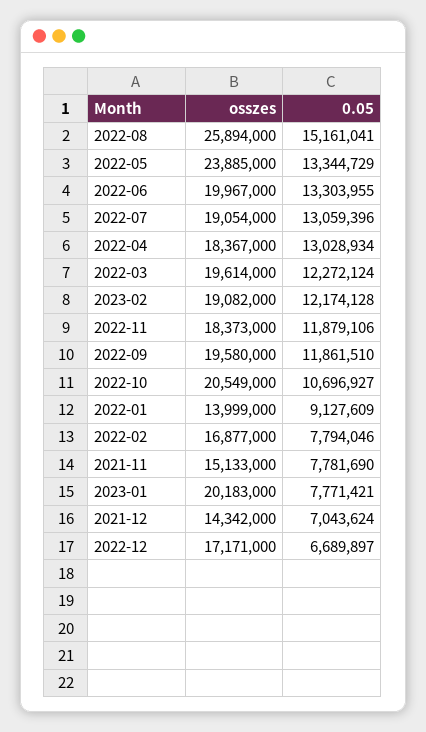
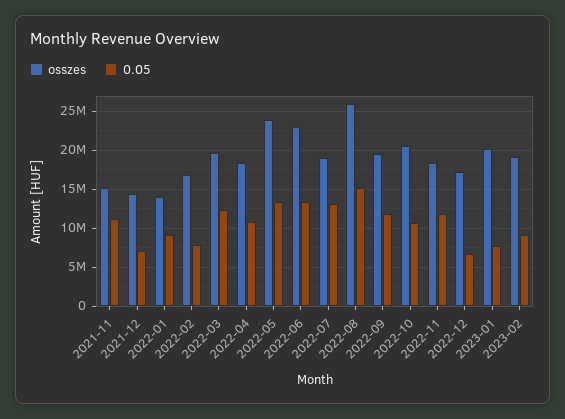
  {
    "osszes": {
      "2022-08": 25894000,
      "2022-05": 23885000,
-     "2022-06": 19967000,
+     "2022-06": 23000000,
      "2022-07": 19054000,
      "2022-04": 18367000,
      "2022-03": 19614000,
      "2023-02": 19082000,
      "2022-11": 18373000,
      "2022-09": 19580000,
      "2022-10": 20549000,
      "2022-01": 13999000,
      "2022-02": 16877000,
      "2021-11": 15133000,
      "2023-01": 20183000,
      "2021-12": 14342000,
      "2022-12": 17171000
    },
    "0.05": {
      "2022-08": 15161041,
      "2022-05": 13344729,
      "2022-06": 13303955,
      "2022-07": 13059396,
-     "2022-04": 13028934,
+     "2022-04": 11000000,
      "2022-03": 12272124,
-     "2023-02": 12174128,
+     "2023-02": 9000000,
      "2022-11": 11879106,
      "2022-09": 11861510,
      "2022-10": 10696927,
      "2022-01": 9127609,
      "2022-02": 7794046,
-     "2021-11": 7781690,
+     "2021-11": 11000000,
      "2023-01": 7771421,
      "2021-12": 7043624,
      "2022-12": 6689897
    }
  }

